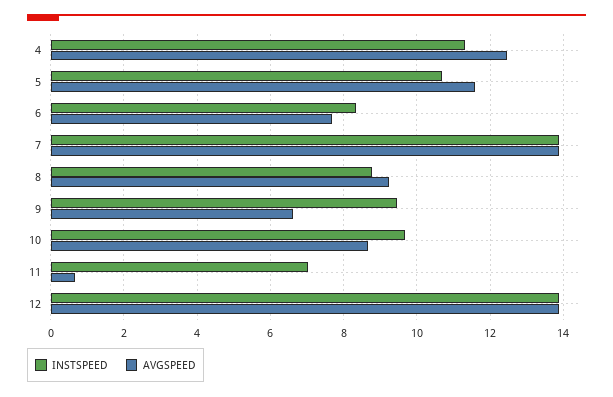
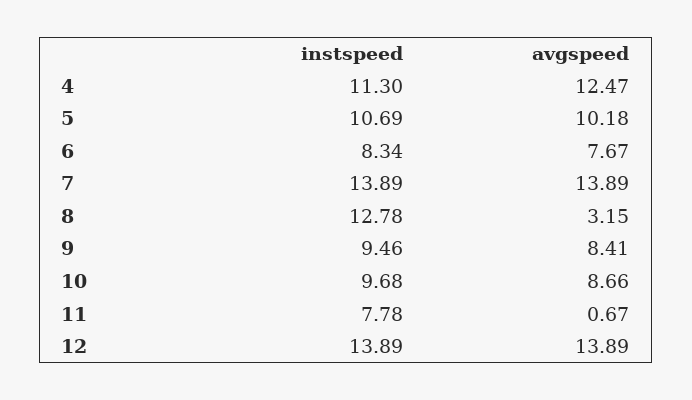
  {
    "INSTSPEED": {
      "4": 11.3,
      "5": 10.69,
      "6": 8.34,
      "7": 13.89,
-     "8": 8.8,
+     "8": 12.78,
      "9": 9.46,
      "10": 9.68,
-     "11": 7,
+     "11": 7.78,
      "12": 13.89
    },
    "AVGSPEED": {
      "4": 12.47,
-     "5": 11.6,
+     "5": 10.18,
      "6": 7.67,
      "7": 13.89,
-     "8": 9.2,
+     "8": 3.15,
-     "9": 6.6,
+     "9": 8.41,
      "10": 8.66,
      "11": 0.67,
      "12": 13.89
    }
  }

